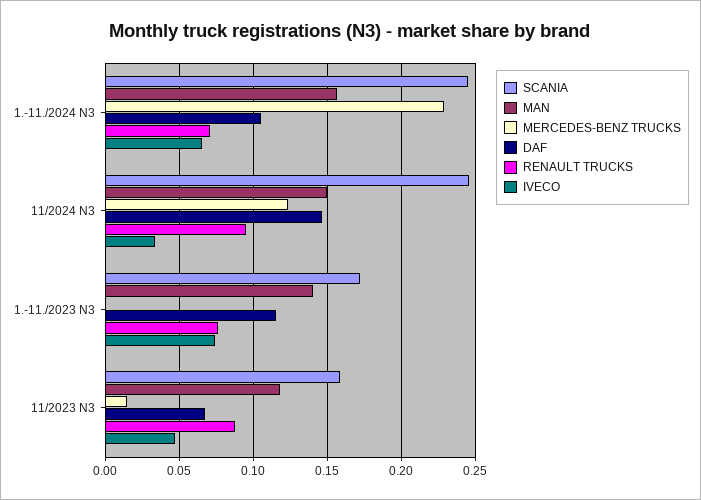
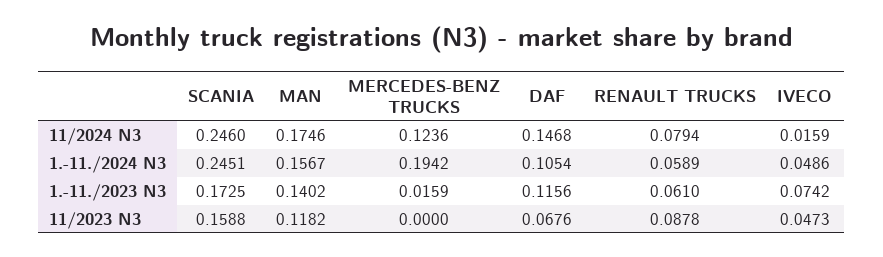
  {
    "SCANIA": {
      "1.-11./2024 N3": 0.2451,
      "11/2024 N3": 0.246,
      "1.-11./2023 N3": 0.1725,
      "11/2023 N3": 0.1588
    },
    "MAN": {
      "1.-11./2024 N3": 0.1567,
-     "11/2024 N3": 0.15,
+     "11/2024 N3": 0.1746,
      "1.-11./2023 N3": 0.1402,
      "11/2023 N3": 0.1182
    },
    "MERCEDES-BENZ TRUCKS": {
-     "1.-11./2024 N3": 0.23,
+     "1.-11./2024 N3": 0.1942,
      "11/2024 N3": 0.1236,
-     "1.-11./2023 N3": 0,
+     "1.-11./2023 N3": 0.0159,
-     "11/2023 N3": 0.015
+     "11/2023 N3": 0
    },
    "DAF": {
      "1.-11./2024 N3": 0.1054,
      "11/2024 N3": 0.1468,
      "1.-11./2023 N3": 0.1156,
      "11/2023 N3": 0.0676
    },
    "RENAULT TRUCKS": {
-     "1.-11./2024 N3": 0.07,
+     "1.-11./2024 N3": 0.0589,
-     "11/2024 N3": 0.095,
+     "11/2024 N3": 0.0794,
-     "1.-11./2023 N3": 0.075,
+     "1.-11./2023 N3": 0.061,
      "11/2023 N3": 0.0878
    },
    "IVECO": {
-     "1.-11./2024 N3": 0.065,
+     "1.-11./2024 N3": 0.0486,
-     "11/2024 N3": 0.035,
+     "11/2024 N3": 0.0159,
      "1.-11./2023 N3": 0.0742,
      "11/2023 N3": 0.0473
    }
  }

